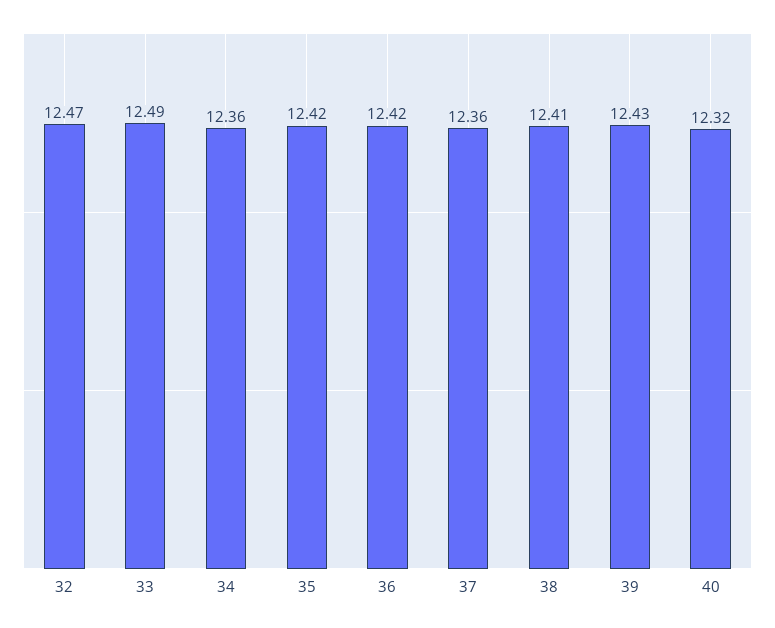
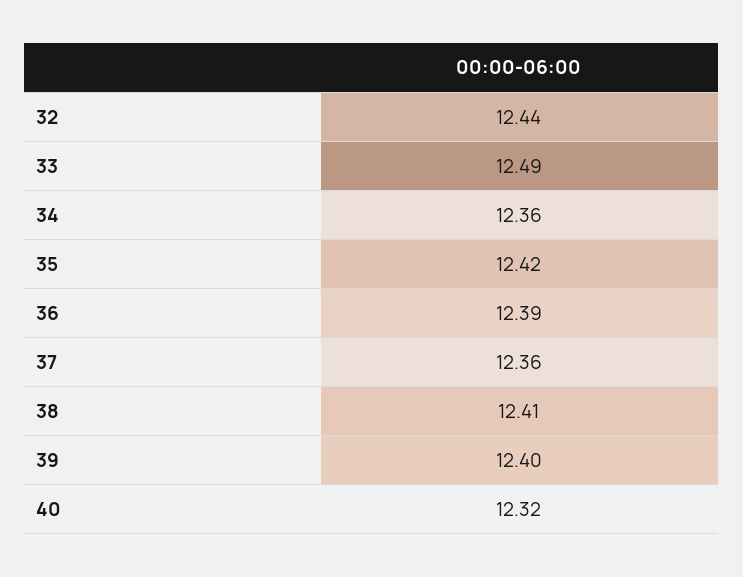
  {
-   "32": 12.47,
+   "32": 12.44,
    "33": 12.49,
    "34": 12.36,
    "35": 12.42,
-   "36": 12.42,
+   "36": 12.39,
    "37": 12.36,
    "38": 12.41,
-   "39": 12.43,
+   "39": 12.4,
    "40": 12.32
  }

